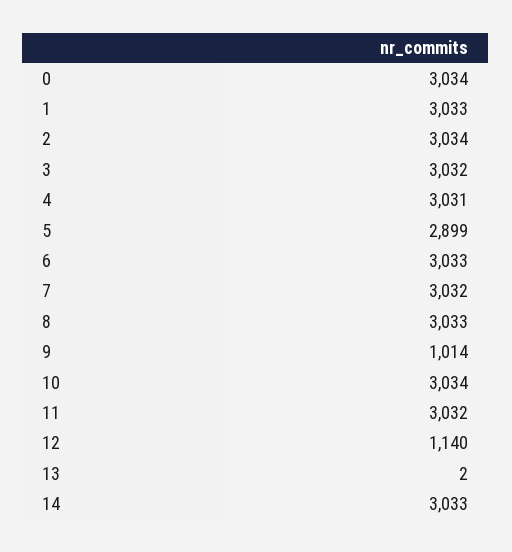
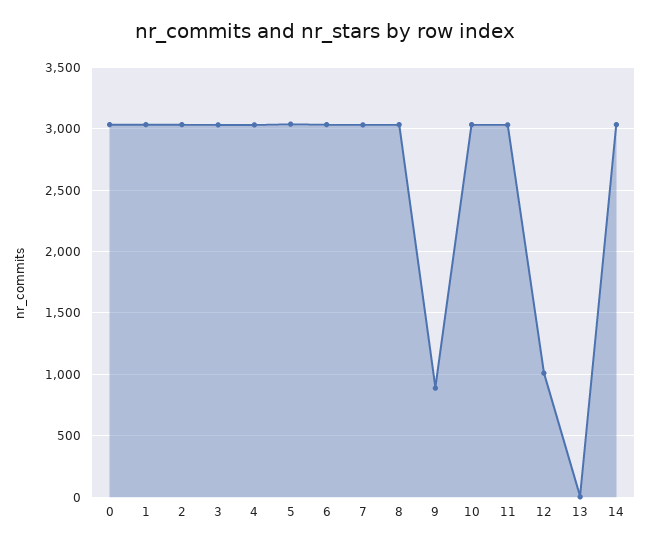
  {
    "0": 3034,
    "1": 3033,
    "2": 3034,
    "3": 3032,
    "4": 3031,
-   "5": 2899,
+   "5": 3050,
    "6": 3033,
    "7": 3032,
    "8": 3033,
-   "9": 1014,
+   "9": 900,
    "10": 3034,
    "11": 3032,
-   "12": 1140,
+   "12": 1000,
    "13": 2,
    "14": 3033
  }

